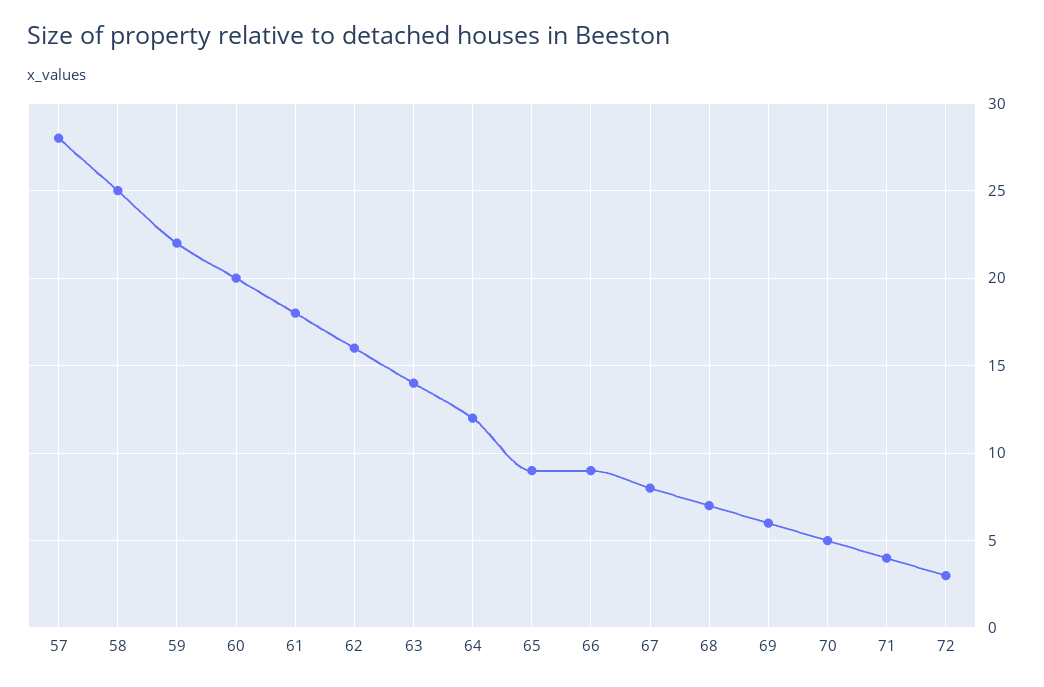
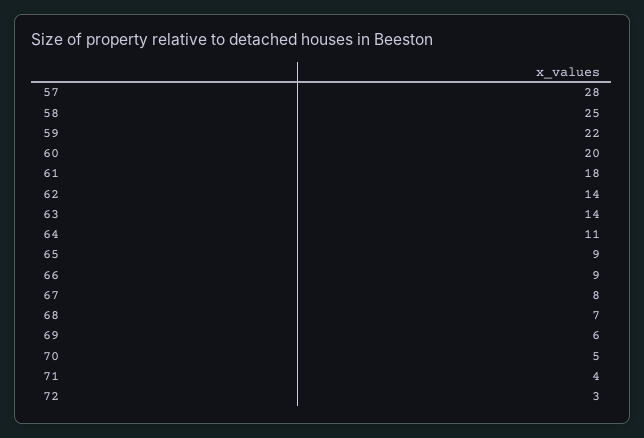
  {
    "57": 28,
    "58": 25,
    "59": 22,
    "60": 20,
    "61": 18,
-   "62": 16,
+   "62": 14,
    "63": 14,
-   "64": 12,
+   "64": 11,
    "65": 9,
    "66": 9,
    "67": 8,
    "68": 7,
    "69": 6,
    "70": 5,
    "71": 4,
    "72": 3
  }

